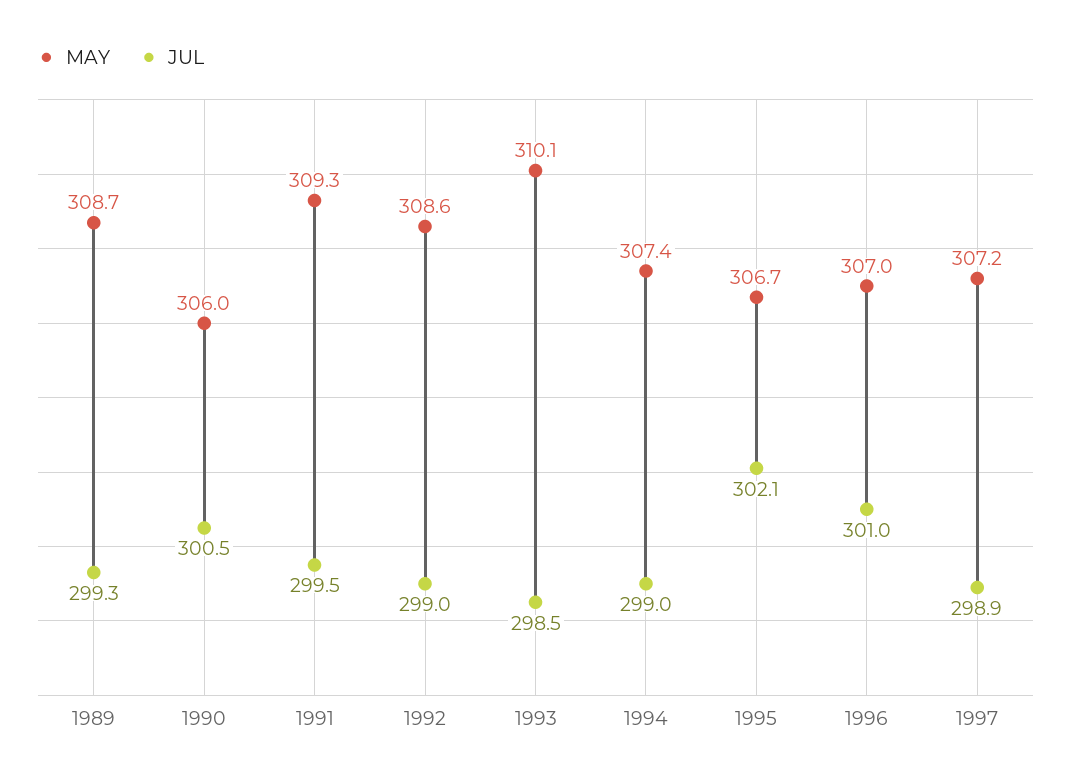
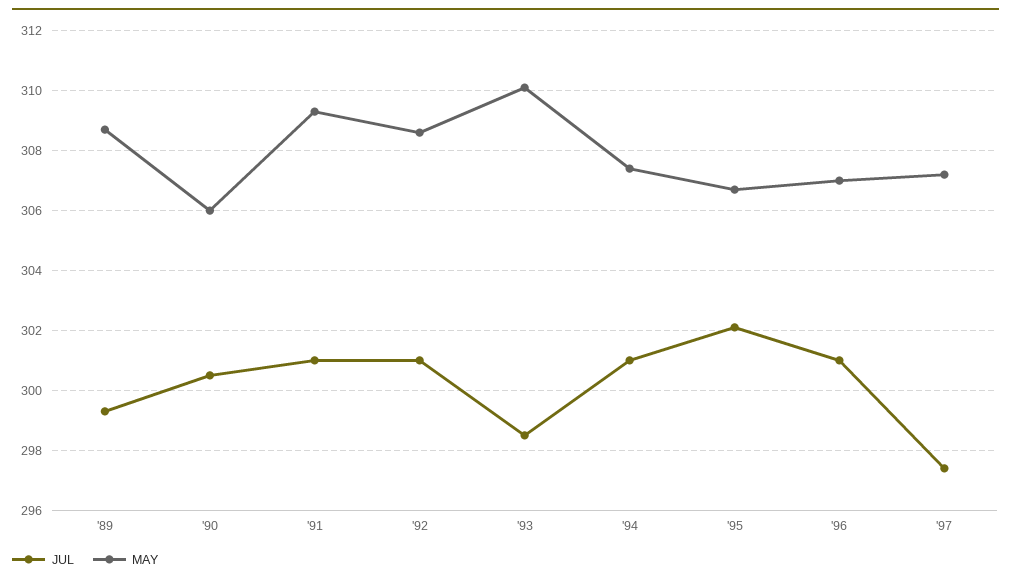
  {
    "MAY": {
      "1989": 308.7,
      "1990": 306,
      "1991": 309.3,
      "1992": 308.6,
      "1993": 310.1,
      "1994": 307.4,
      "1995": 306.7,
      "1996": 307,
      "1997": 307.2
    },
    "JUL": {
      "1989": 299.3,
      "1990": 300.5,
-     "1991": 299.5,
+     "1991": 301,
-     "1992": 299,
+     "1992": 301,
      "1993": 298.5,
-     "1994": 299,
+     "1994": 301,
      "1995": 302.1,
      "1996": 301,
-     "1997": 298.9
+     "1997": 297.5
    }
  }

